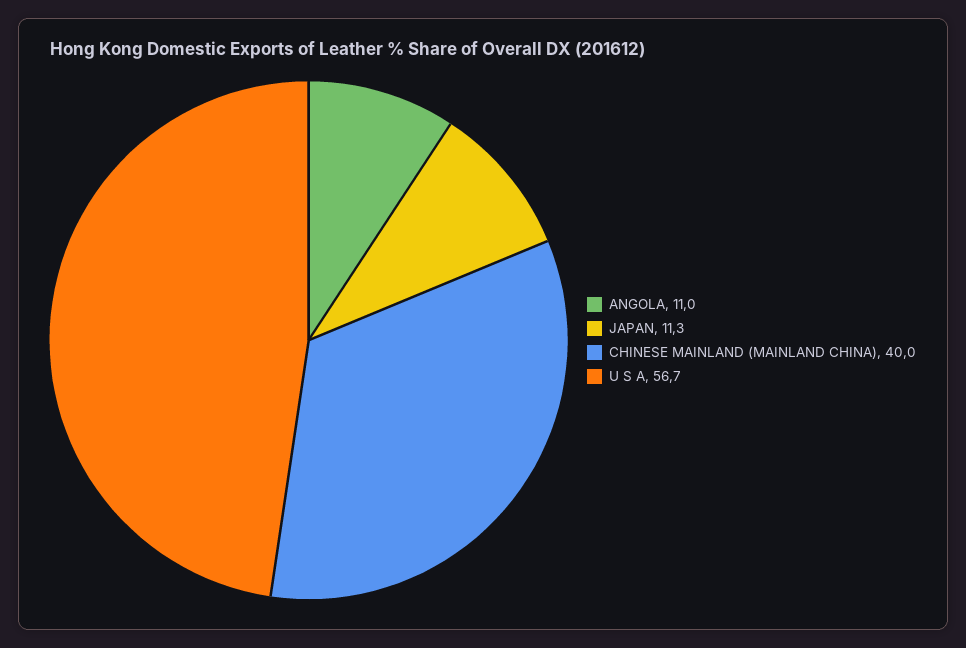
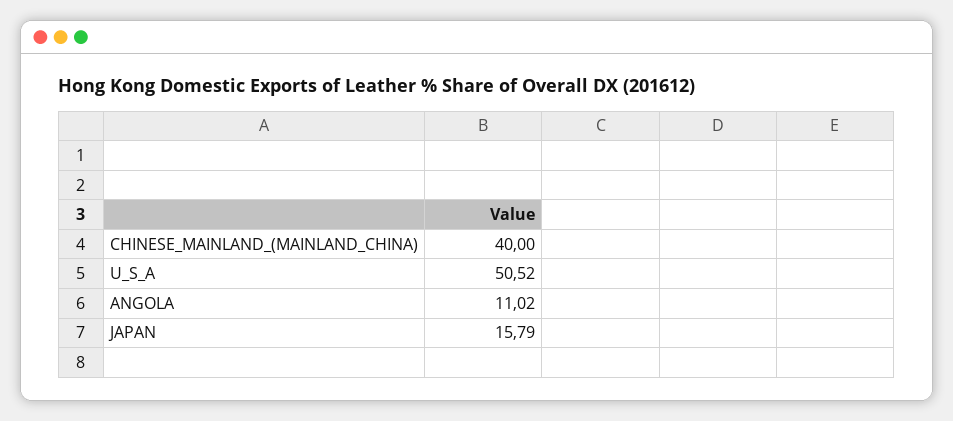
  {
    "ANGOLA": 11.02,
-   "JAPAN": 11.3,
+   "JAPAN": 15.79,
    "CHINESE MAINLAND (MAINLAND CHINA)": 40,
-   "U S A": 56.7
+   "U S A": 50.52
  }

